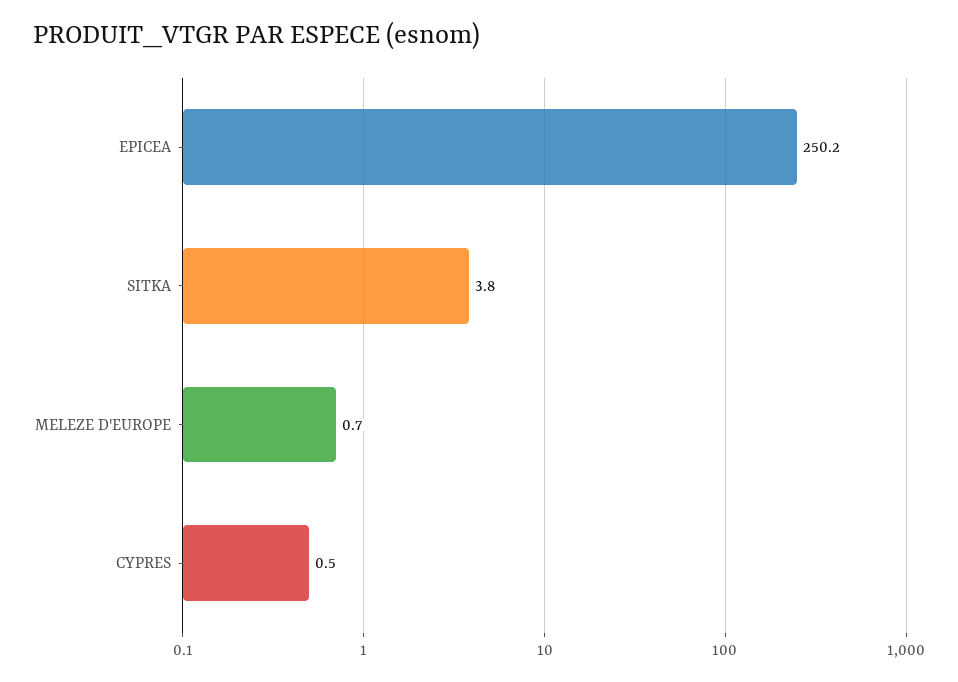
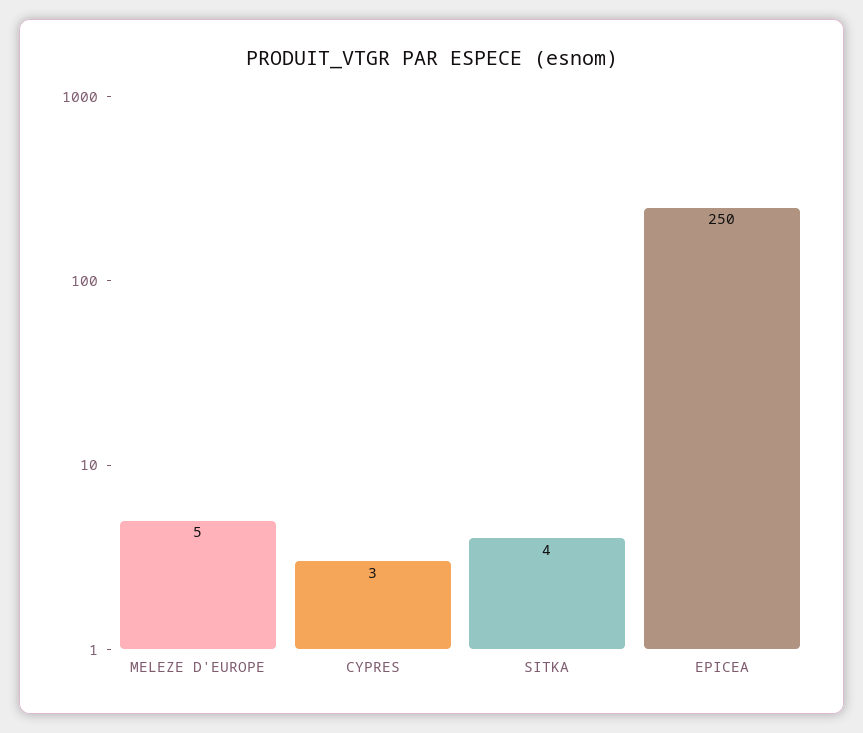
  {
    "EPICEA": 250.2,
    "SITKA": 3.8,
-   "MELEZE D'EUROPE": 0.7,
+   "MELEZE D'EUROPE": 5,
-   "CYPRES": 0.5
+   "CYPRES": 3
  }

